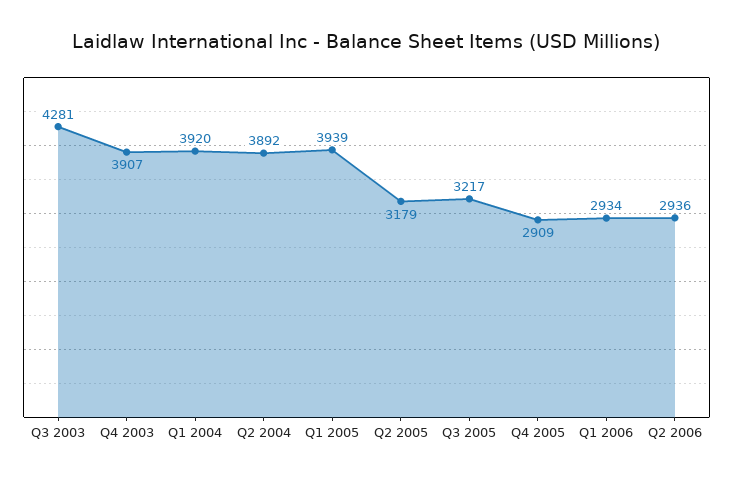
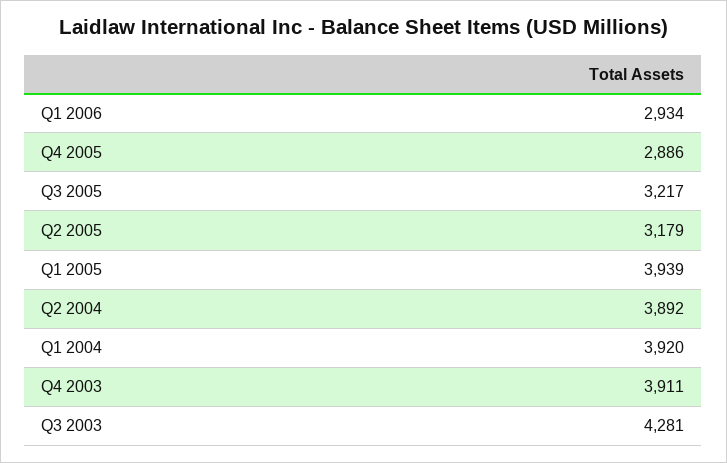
  {
    "Q3 2003": 4281,
-   "Q4 2003": 3907,
+   "Q4 2003": 3911,
    "Q1 2004": 3920,
    "Q2 2004": 3892,
    "Q1 2005": 3939,
    "Q2 2005": 3179,
    "Q3 2005": 3217,
-   "Q4 2005": 2909,
+   "Q4 2005": 2886,
-   "Q1 2006": 2934,
+   "Q1 2006": 2934
-   "Q2 2006": 2936
  }

